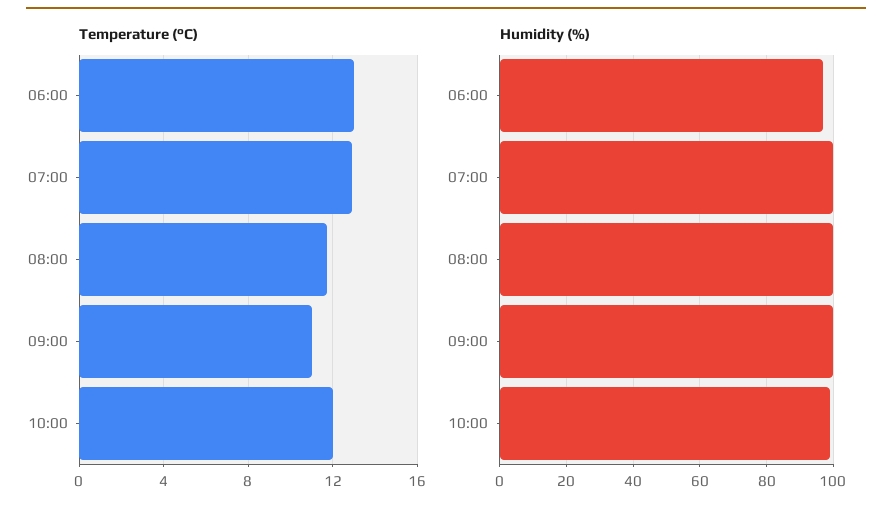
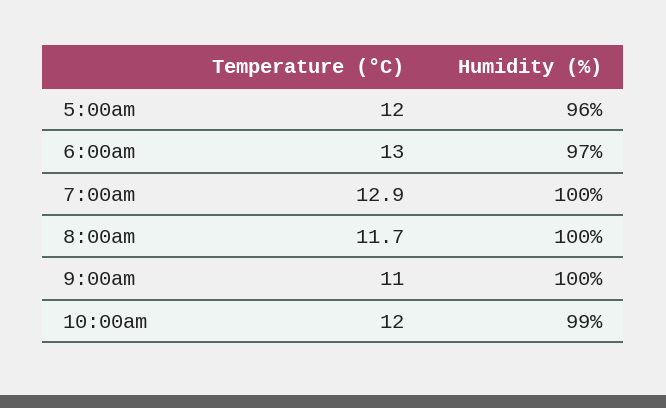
  {
    "Temperature (°C)": {
      "06:00": 13,
      "07:00": 12.9,
      "08:00": 11.7,
      "09:00": 11,
-     "10:00": 12
+     "10:00": 12,
+     "5:00am": 12
    },
    "Humidity (%)": {
      "06:00": 97,
      "07:00": 100,
      "08:00": 100,
      "09:00": 100,
-     "10:00": 99
+     "10:00": 99,
+     "5:00am": 96
    }
  }

